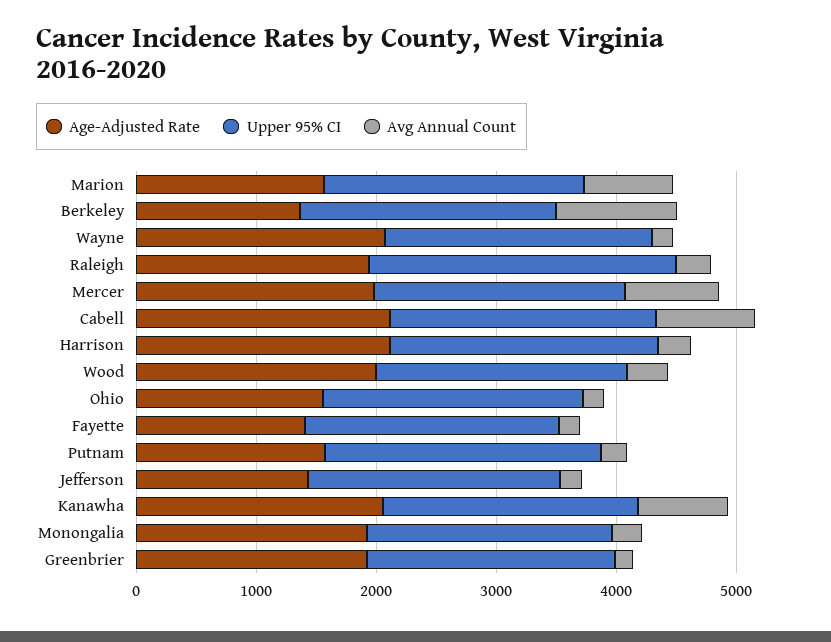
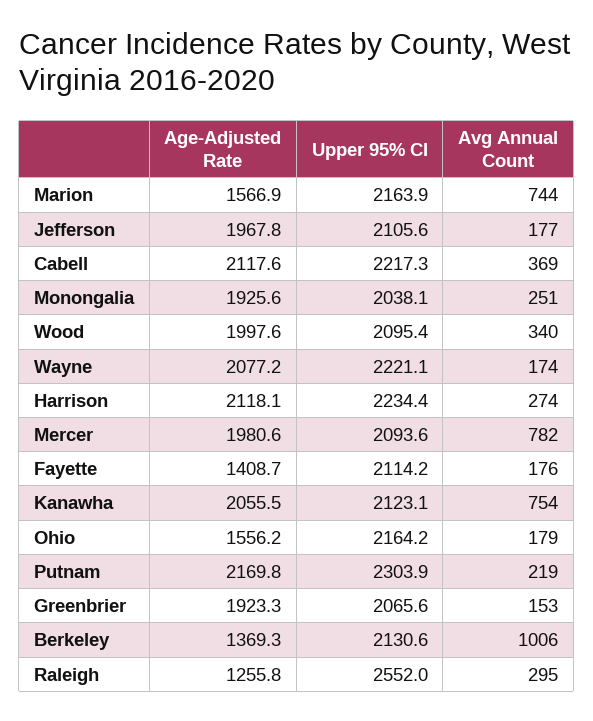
  {
    "Age-Adjusted Rate": {
      "Marion": 1566.9,
      "Berkeley": 1369.3,
      "Wayne": 2077.2,
-     "Raleigh": 2000,
+     "Raleigh": 1255.8,
      "Mercer": 1980.6,
      "Cabell": 2117.6,
      "Harrison": 2118.1,
      "Wood": 1997.6,
      "Ohio": 1556.2,
      "Fayette": 1408.7,
-     "Putnam": 1600,
+     "Putnam": 2169.8,
-     "Jefferson": 1400,
+     "Jefferson": 1967.8,
      "Kanawha": 2055.5,
      "Monongalia": 1925.6,
      "Greenbrier": 1923.3
    },
    "Upper 95% CI": {
      "Marion": 2163.9,
      "Berkeley": 2130.6,
      "Wayne": 2221.1,
      "Raleigh": 2552,
      "Mercer": 2093.6,
      "Cabell": 2217.3,
      "Harrison": 2234.4,
      "Wood": 2095.4,
      "Ohio": 2164.2,
      "Fayette": 2114.2,
      "Putnam": 2303.9,
      "Jefferson": 2105.6,
      "Kanawha": 2123.1,
      "Monongalia": 2038.1,
      "Greenbrier": 2065.6
    },
    "Avg Annual Count": {
      "Marion": 744,
      "Berkeley": 1006,
      "Wayne": 174,
      "Raleigh": 295,
      "Mercer": 782,
-     "Cabell": 800,
+     "Cabell": 369,
      "Harrison": 274,
      "Wood": 340,
      "Ohio": 179,
      "Fayette": 176,
      "Putnam": 219,
      "Jefferson": 177,
      "Kanawha": 754,
      "Monongalia": 251,
      "Greenbrier": 153
    }
  }

